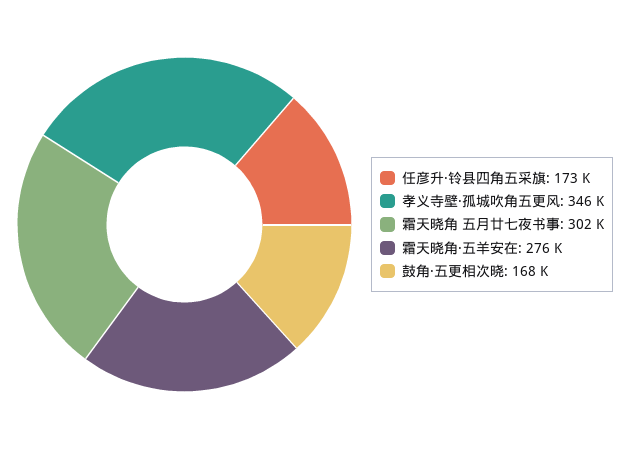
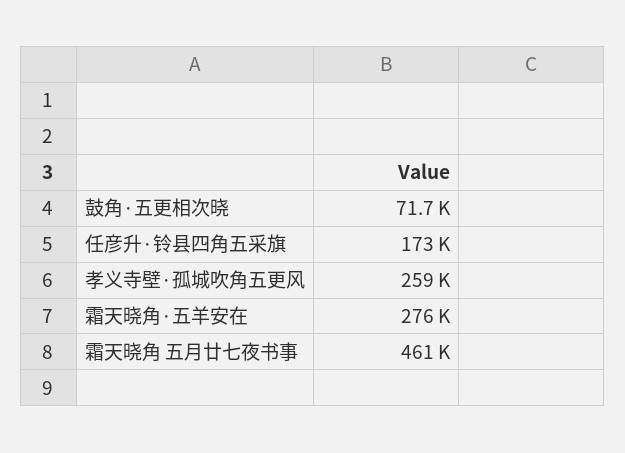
  {
    "任彦升·铃县四角五采旗": 173000,
-   "孝义寺壁·孤城吹角五更风": 346000,
+   "孝义寺壁·孤城吹角五更风": 259000,
-   "霜天晓角 五月廿七夜书事": 302000,
+   "霜天晓角 五月廿七夜书事": 461000,
    "霜天晓角·五羊安在": 276000,
-   "鼓角·五更相次晓": 168000
+   "鼓角·五更相次晓": 71700
  }

